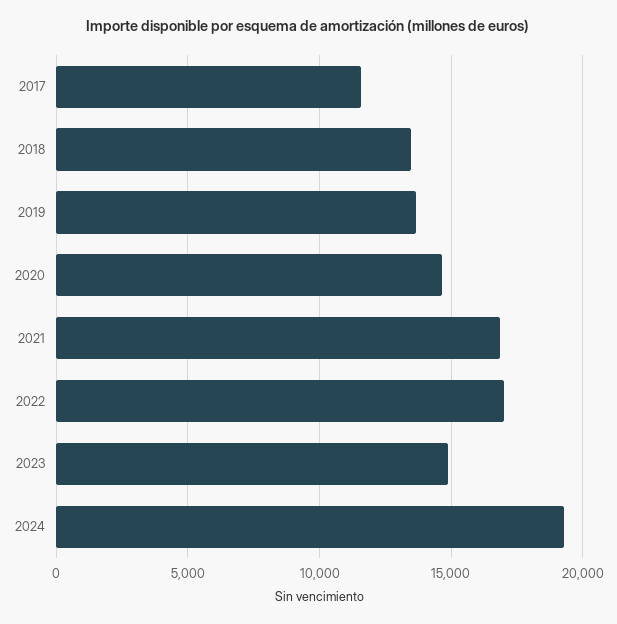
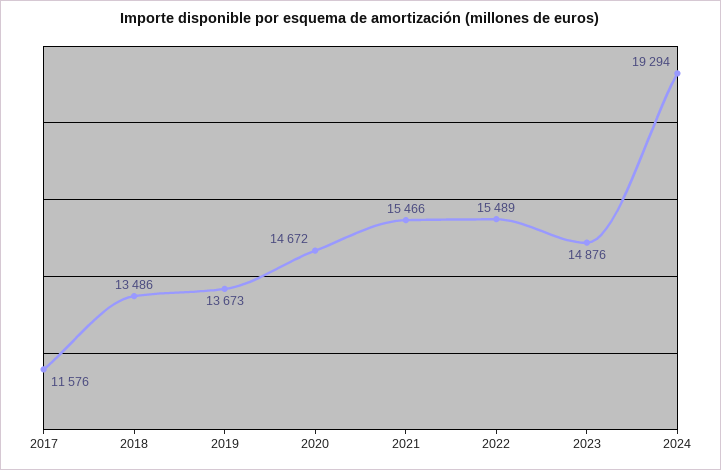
  {
    "2017": 11576,
    "2018": 13486,
    "2019": 13673,
    "2020": 14672,
-   "2021": 17000,
+   "2021": 15466,
-   "2022": 17000,
+   "2022": 15489,
    "2023": 14876,
    "2024": 19294
  }

